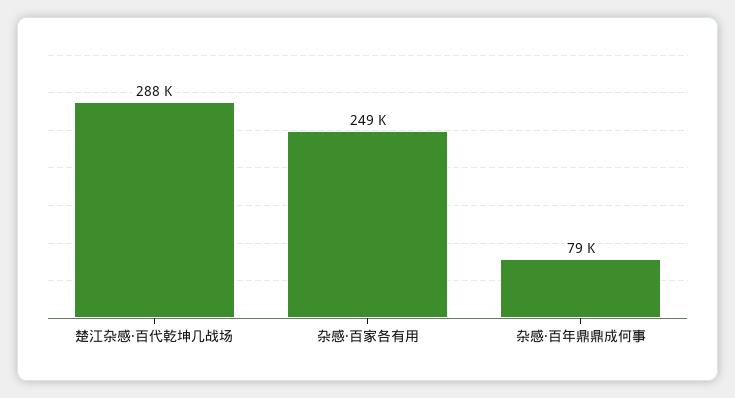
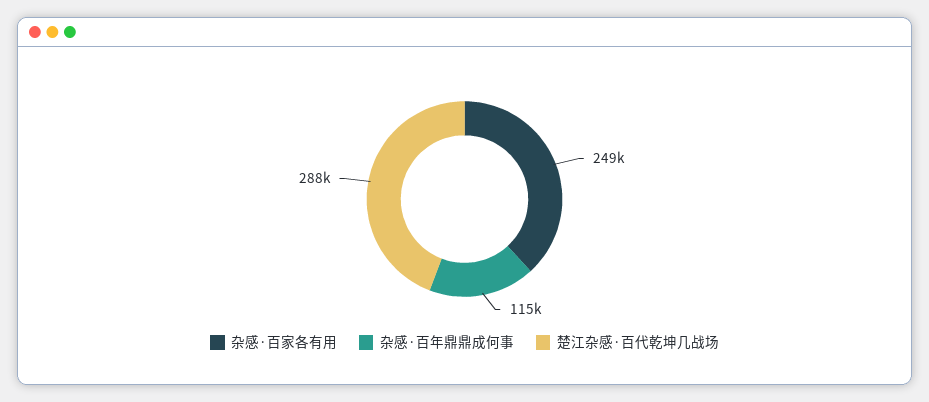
  {
    "楚江杂感·百代乾坤几战场": 288000,
    "杂感·百家各有用": 249000,
-   "杂感·百年鼎鼎成何事": 79000
+   "杂感·百年鼎鼎成何事": 115000
  }

